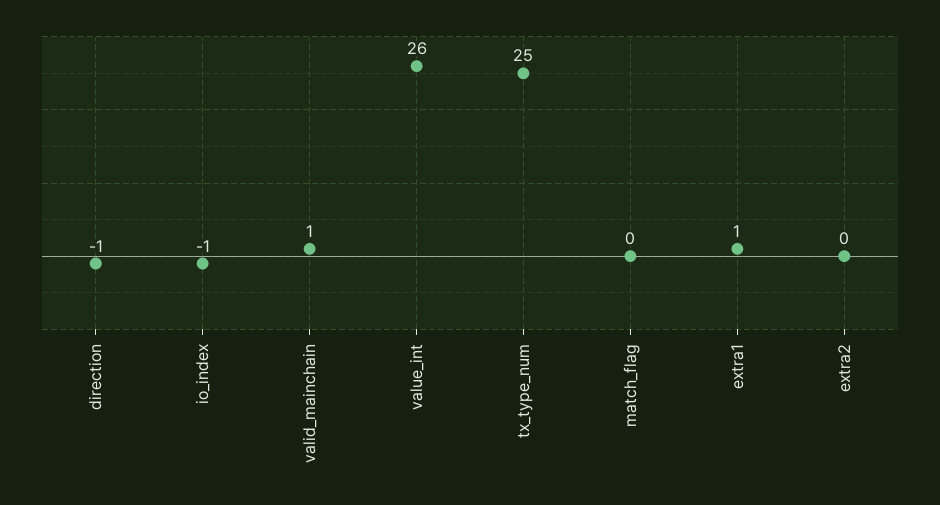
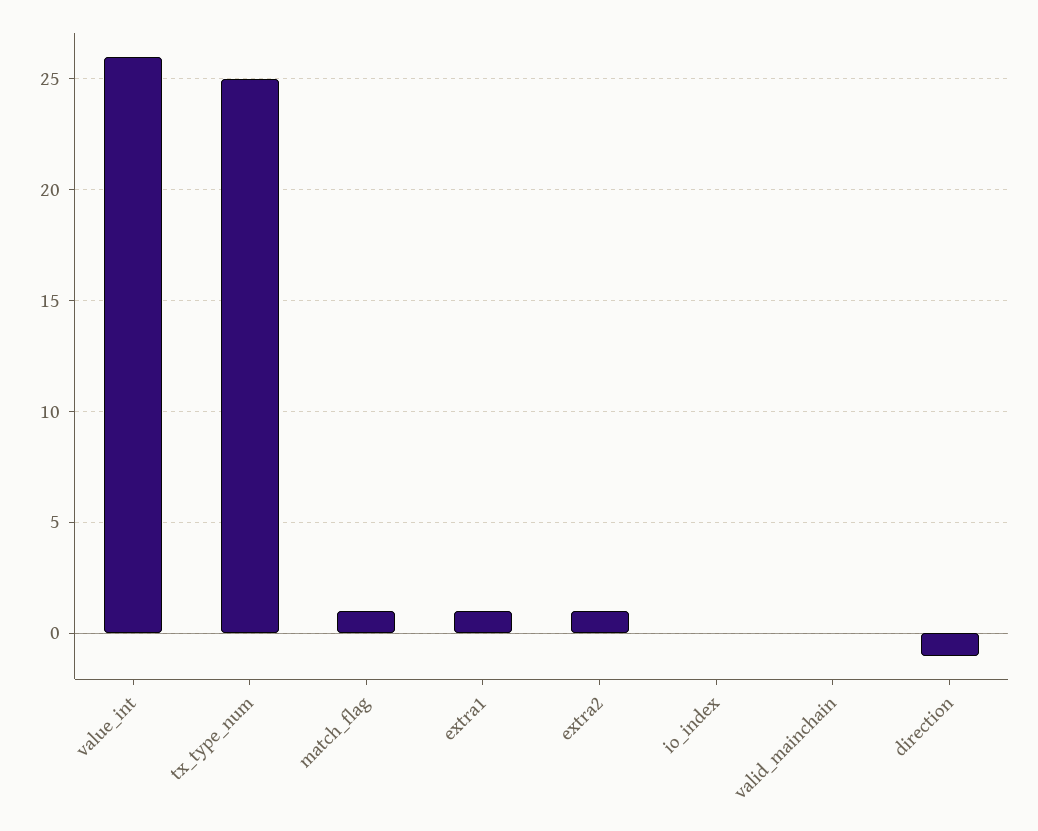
  {
    "direction": -1,
-   "io_index": -1,
+   "io_index": 0,
-   "valid_mainchain": 1,
+   "valid_mainchain": 0,
    "value_int": 26,
    "tx_type_num": 25,
-   "match_flag": 0,
+   "match_flag": 1,
    "extra1": 1,
-   "extra2": 0
+   "extra2": 1
  }

